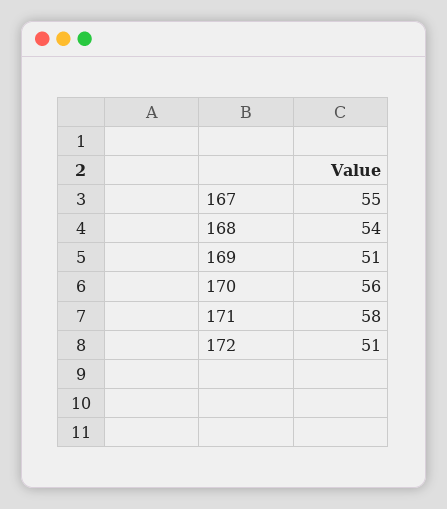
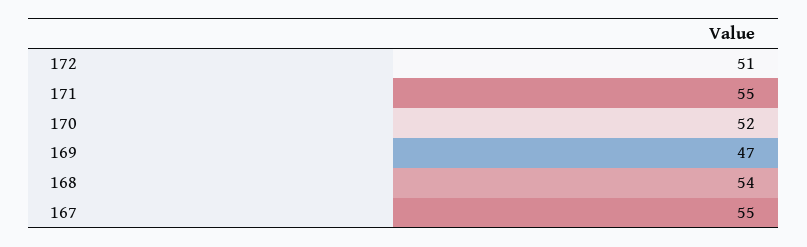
  {
    "167": 55,
    "168": 54,
-   "169": 51,
+   "169": 47,
-   "170": 56,
+   "170": 52,
-   "171": 58,
+   "171": 55,
    "172": 51
  }

